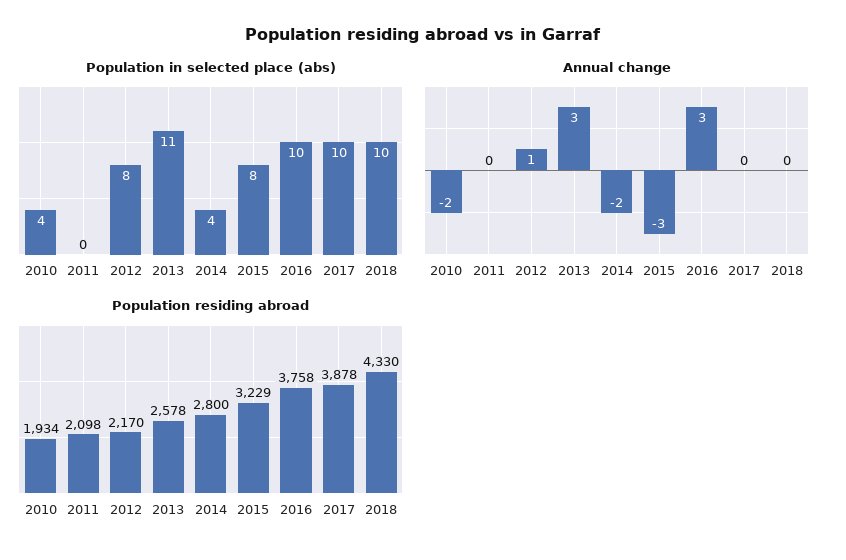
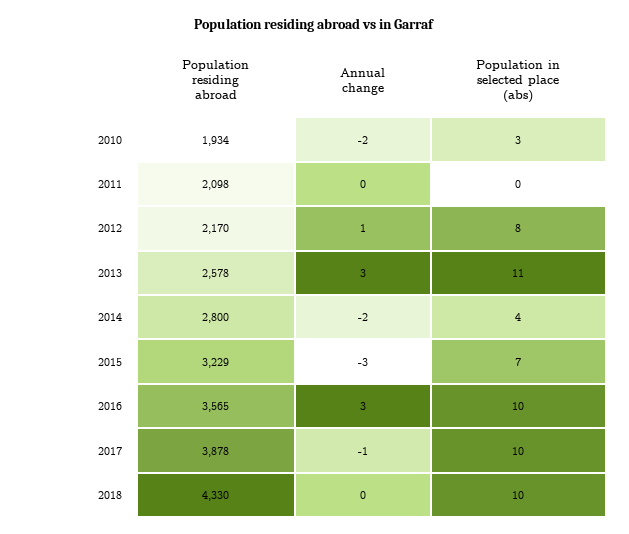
  {
    "Population in selected place (abs)": {
-     "2010": 4,
+     "2010": 3,
      "2011": 0,
      "2012": 8,
      "2013": 11,
      "2014": 4,
-     "2015": 8,
+     "2015": 7,
      "2016": 10,
      "2017": 10,
      "2018": 10
    },
    "Annual change": {
      "2010": -2,
      "2011": 0,
      "2012": 1,
      "2013": 3,
      "2014": -2,
      "2015": -3,
      "2016": 3,
-     "2017": 0,
+     "2017": -1,
      "2018": 0
    },
    "Population residing abroad": {
      "2010": 1934,
      "2011": 2098,
      "2012": 2170,
      "2013": 2578,
      "2014": 2800,
      "2015": 3229,
-     "2016": 3758,
+     "2016": 3565,
      "2017": 3878,
      "2018": 4330
    }
  }

